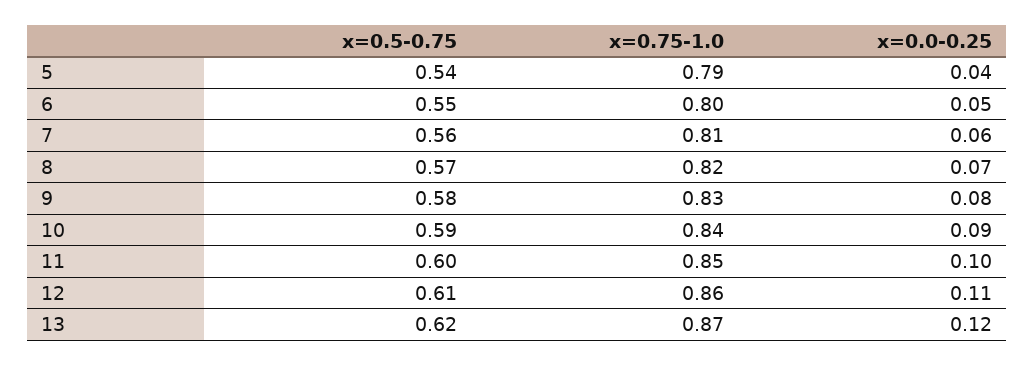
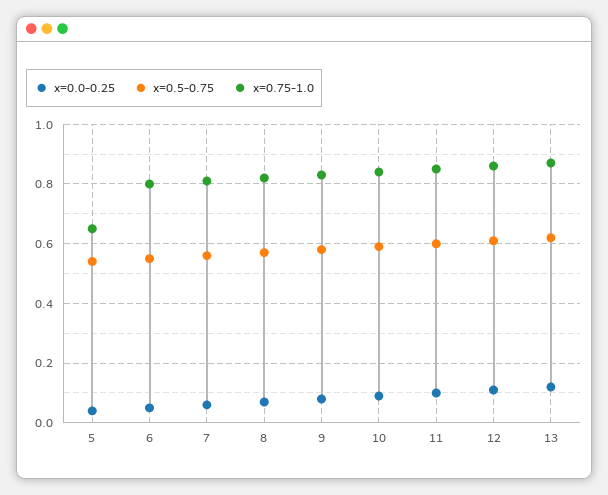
  {
    "x=0.5-0.75": {
      "5": 0.54,
      "6": 0.55,
      "7": 0.56,
      "8": 0.57,
      "9": 0.58,
      "10": 0.59,
      "11": 0.6,
      "12": 0.61,
      "13": 0.62
    },
    "x=0.75-1.0": {
-     "5": 0.79,
+     "5": 0.65,
      "6": 0.8,
      "7": 0.81,
      "8": 0.82,
      "9": 0.83,
      "10": 0.84,
      "11": 0.85,
      "12": 0.86,
      "13": 0.87
    },
    "x=0.0-0.25": {
      "5": 0.04,
      "6": 0.05,
      "7": 0.06,
      "8": 0.07,
      "9": 0.08,
      "10": 0.09,
      "11": 0.1,
      "12": 0.11,
      "13": 0.12
    }
  }

